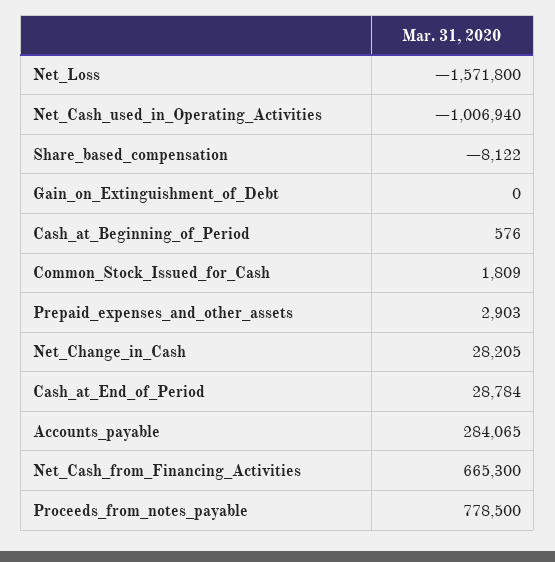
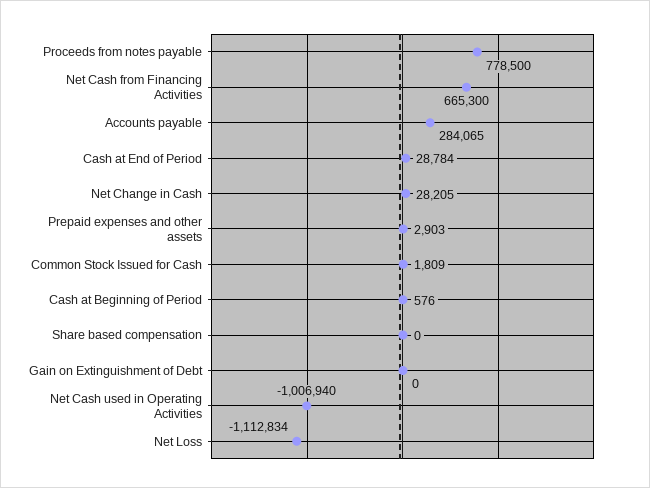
  {
-   "Net_Loss": -1571800,
+   "Net_Loss": -1112834,
    "Net_Cash_used_in_Operating_Activities": -1006940,
-   "Share_based_compensation": -8122,
+   "Share_based_compensation": 0,
    "Gain_on_Extinguishment_of_Debt": 0,
    "Cash_at_Beginning_of_Period": 576,
    "Common_Stock_Issued_for_Cash": 1809,
    "Prepaid_expenses_and_other_assets": 2903,
    "Net_Change_in_Cash": 28205,
    "Cash_at_End_of_Period": 28784,
    "Accounts_payable": 284065,
    "Net_Cash_from_Financing_Activities": 665300,
    "Proceeds_from_notes_payable": 778500
  }

